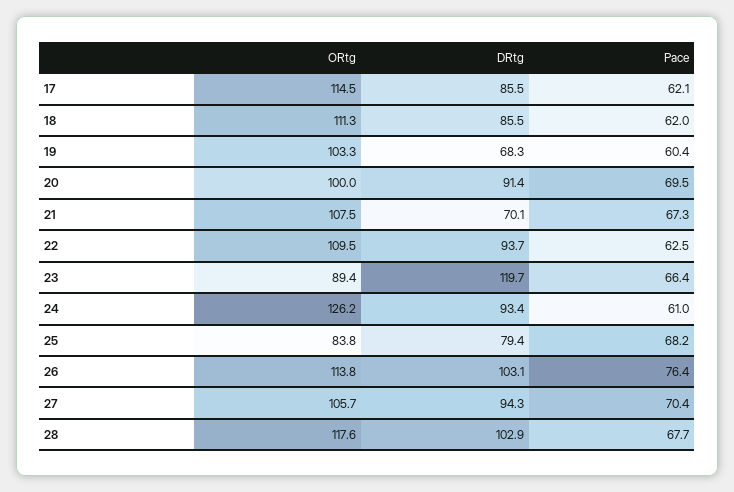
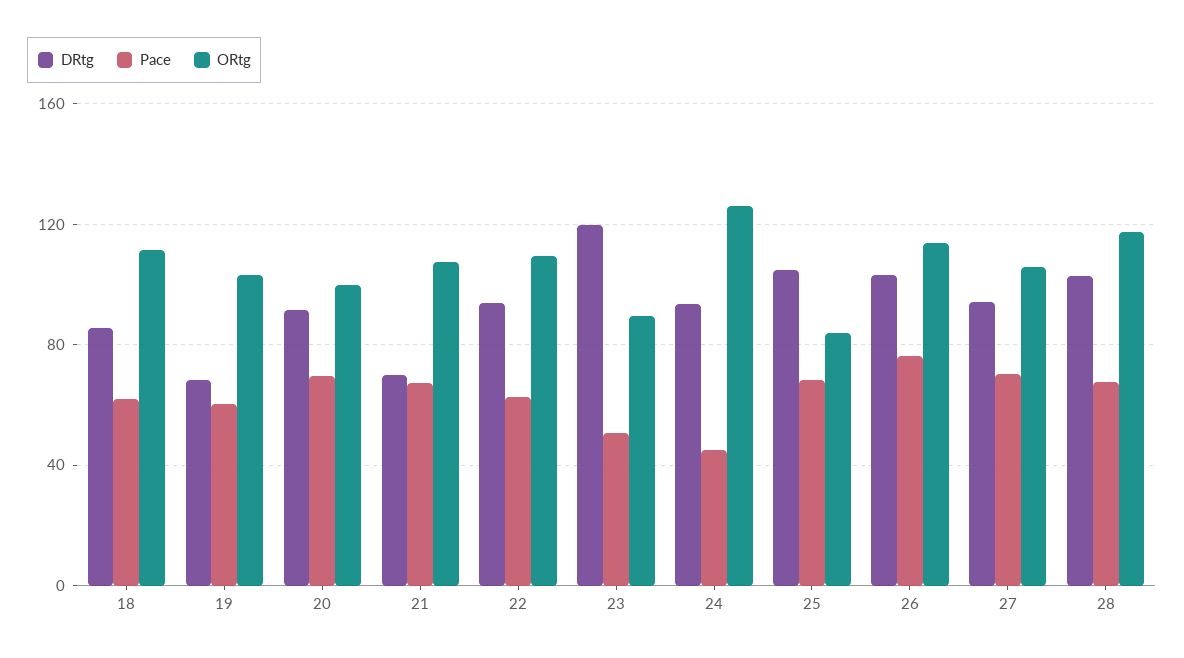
  {
    "ORtg": {
-     "17": 114.5,
      "18": 111.3,
      "19": 103.3,
      "20": 100,
      "21": 107.5,
      "22": 109.5,
      "23": 89.4,
      "24": 126.2,
      "25": 83.8,
      "26": 113.8,
      "27": 105.7,
      "28": 117.6
    },
    "DRtg": {
-     "17": 85.5,
      "18": 85.5,
      "19": 68.3,
      "20": 91.4,
      "21": 70.1,
      "22": 93.7,
      "23": 119.7,
      "24": 93.4,
-     "25": 79.4,
+     "25": 105,
      "26": 103.1,
      "27": 94.3,
      "28": 102.9
    },
    "Pace": {
-     "17": 62.1,
      "18": 62,
      "19": 60.4,
      "20": 69.5,
      "21": 67.3,
      "22": 62.5,
-     "23": 66.4,
+     "23": 50,
-     "24": 61,
+     "24": 45,
      "25": 68.2,
      "26": 76.4,
      "27": 70.4,
      "28": 67.7
    }
  }

